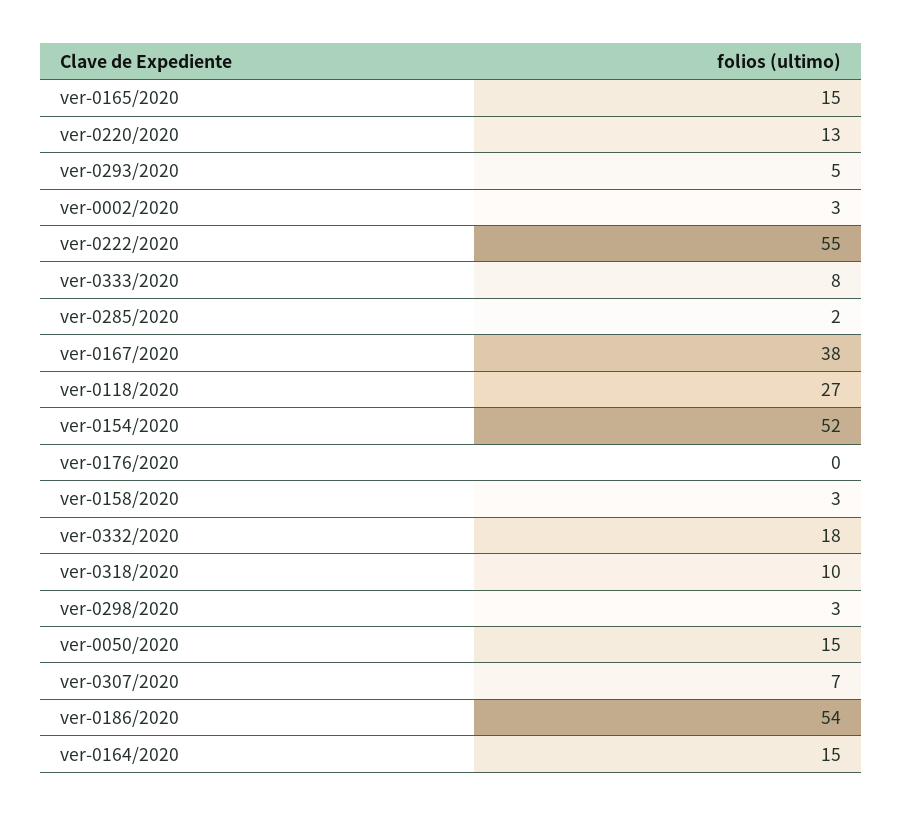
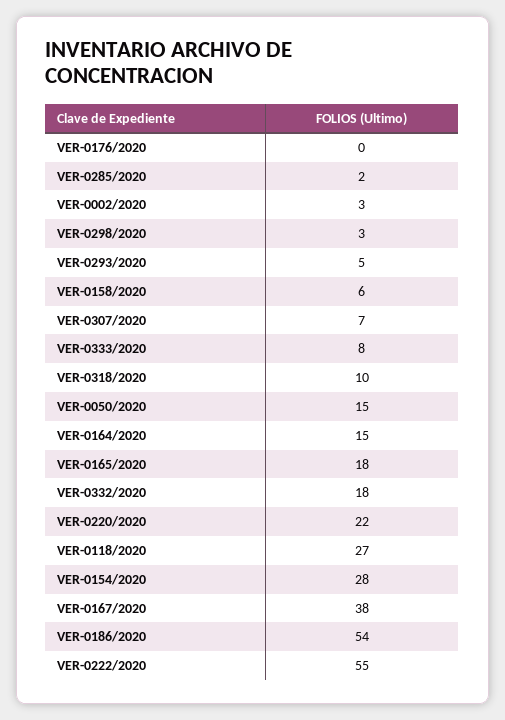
  {
-   "ver-0165/2020": 15,
+   "ver-0165/2020": 18,
-   "ver-0220/2020": 13,
+   "ver-0220/2020": 22,
    "ver-0293/2020": 5,
    "ver-0002/2020": 3,
    "ver-0222/2020": 55,
    "ver-0333/2020": 8,
    "ver-0285/2020": 2,
    "ver-0167/2020": 38,
    "ver-0118/2020": 27,
-   "ver-0154/2020": 52,
+   "ver-0154/2020": 28,
    "ver-0176/2020": 0,
-   "ver-0158/2020": 3,
+   "ver-0158/2020": 6,
    "ver-0332/2020": 18,
    "ver-0318/2020": 10,
    "ver-0298/2020": 3,
    "ver-0050/2020": 15,
    "ver-0307/2020": 7,
    "ver-0186/2020": 54,
    "ver-0164/2020": 15
  }

